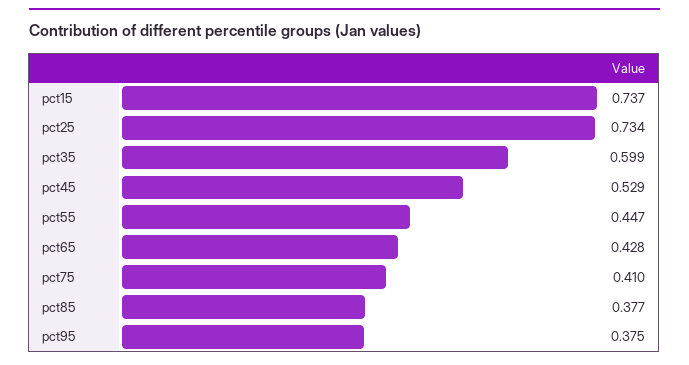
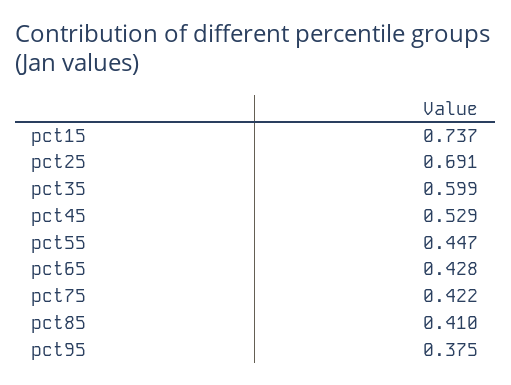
  {
    "pct15": 0.737,
-   "pct25": 0.734,
+   "pct25": 0.691,
    "pct35": 0.599,
    "pct45": 0.529,
    "pct55": 0.447,
    "pct65": 0.428,
-   "pct75": 0.41,
+   "pct75": 0.422,
-   "pct85": 0.377,
+   "pct85": 0.41,
    "pct95": 0.375
  }

